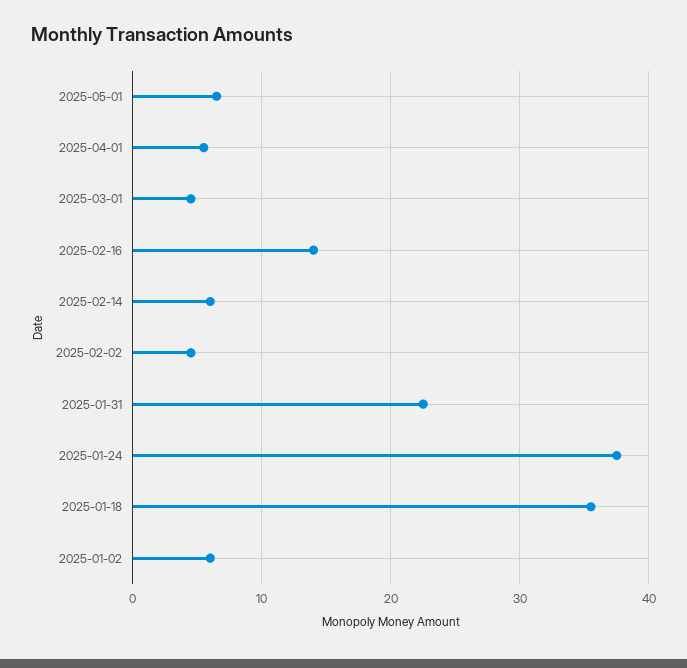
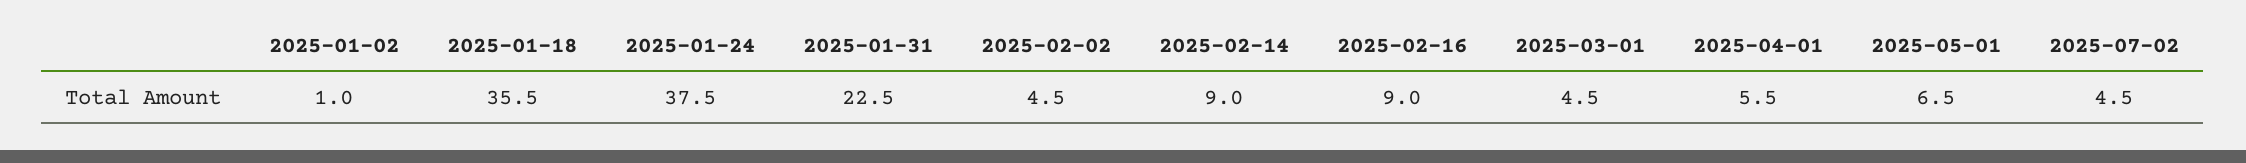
  {
    "2025-05-01": 6.5,
    "2025-04-01": 5.5,
    "2025-03-01": 4.5,
-   "2025-02-16": 14,
+   "2025-02-16": 9,
-   "2025-02-14": 6,
+   "2025-02-14": 9,
    "2025-02-02": 4.5,
    "2025-01-31": 22.5,
    "2025-01-24": 37.5,
    "2025-01-18": 35.5,
-   "2025-01-02": 6
+   "2025-01-02": 1,
+   "2025-07-02": 4.5
  }

